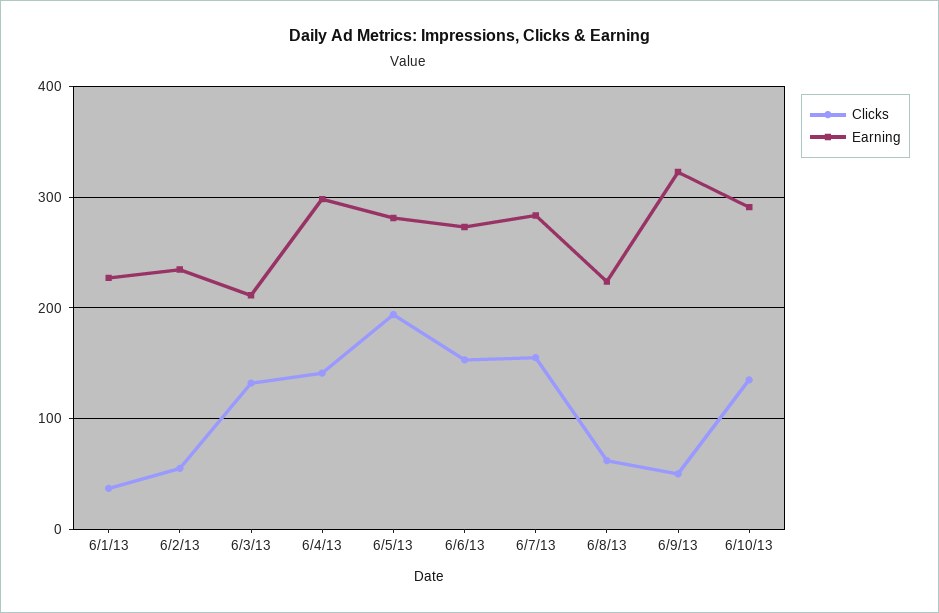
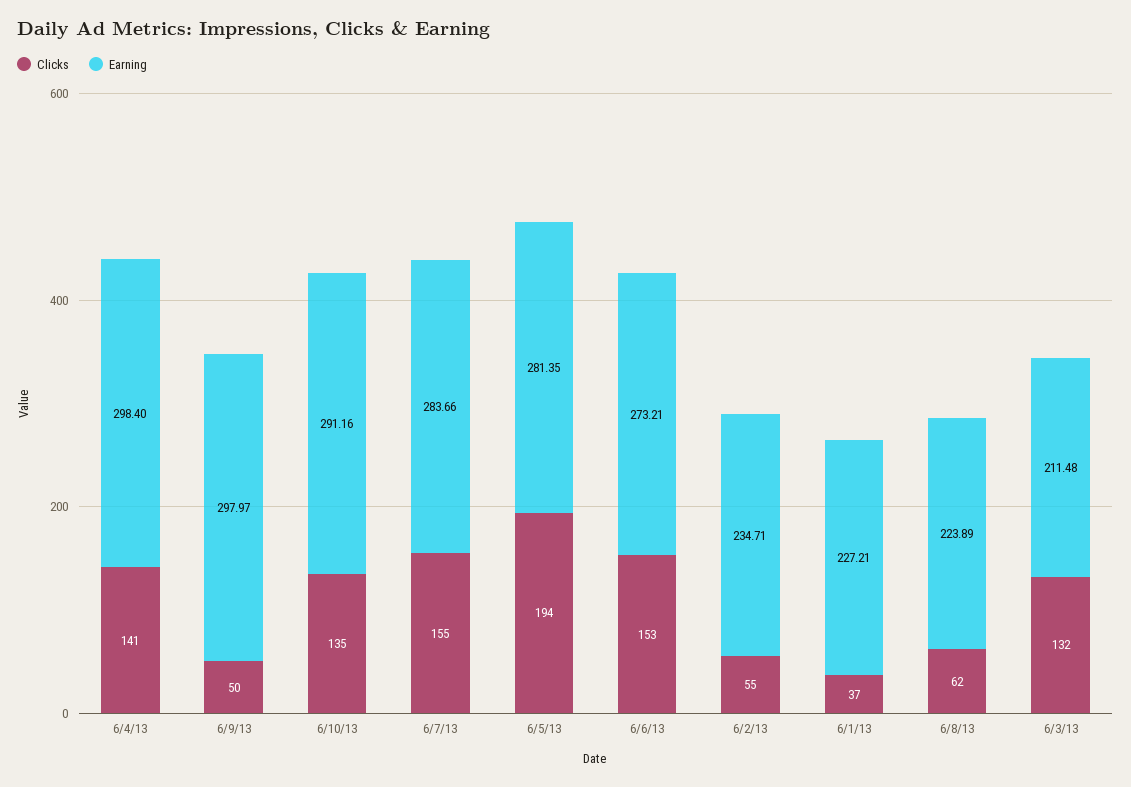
  {
    "Clicks": {
      "6/1/13": 37,
      "6/2/13": 55,
      "6/3/13": 132,
      "6/4/13": 141,
      "6/5/13": 194,
      "6/6/13": 153,
      "6/7/13": 155,
      "6/8/13": 62,
      "6/9/13": 50,
      "6/10/13": 135
    },
    "Earning": {
      "6/1/13": 227.21,
      "6/2/13": 234.71,
      "6/3/13": 211.48,
      "6/4/13": 298.4,
      "6/5/13": 281.35,
      "6/6/13": 273.21,
      "6/7/13": 283.66,
      "6/8/13": 223.89,
-     "6/9/13": 320,
+     "6/9/13": 297.97,
      "6/10/13": 291.16
    }
  }

